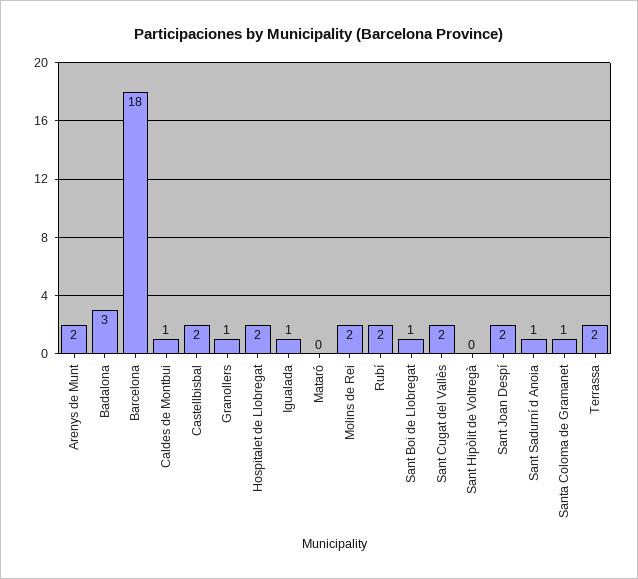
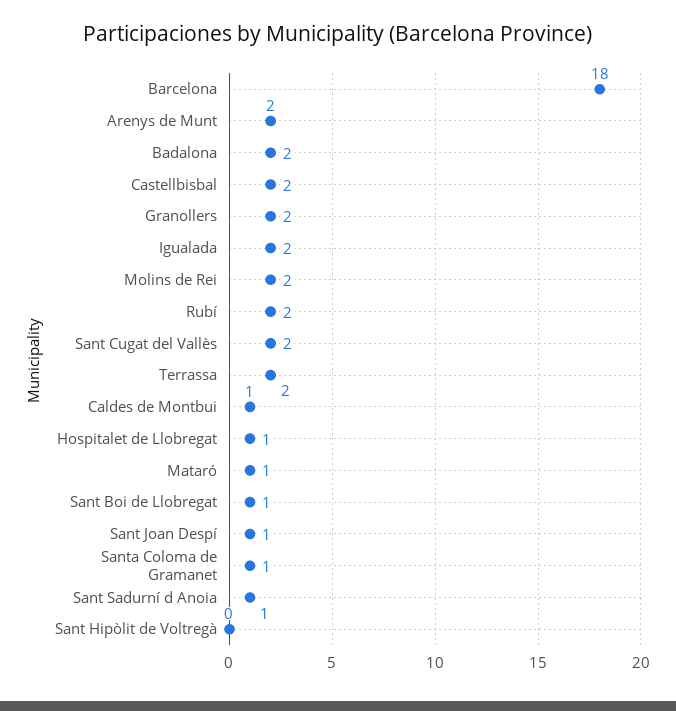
  {
    "Arenys de Munt": 2,
-   "Badalona": 3,
+   "Badalona": 2,
    "Barcelona": 18,
    "Caldes de Montbui": 1,
    "Castellbisbal": 2,
-   "Granollers": 1,
+   "Granollers": 2,
-   "Hospitalet de Llobregat": 2,
+   "Hospitalet de Llobregat": 1,
-   "Igualada": 1,
+   "Igualada": 2,
-   "Mataró": 0,
+   "Mataró": 1,
    "Molins de Rei": 2,
    "Rubí": 2,
    "Sant Boi de Llobregat": 1,
    "Sant Cugat del Vallès": 2,
    "Sant Hipòlit de Voltregà": 0,
-   "Sant Joan Despí": 2,
+   "Sant Joan Despí": 1,
    "Sant Sadurní d Anoia": 1,
    "Santa Coloma de Gramanet": 1,
    "Terrassa": 2
  }

